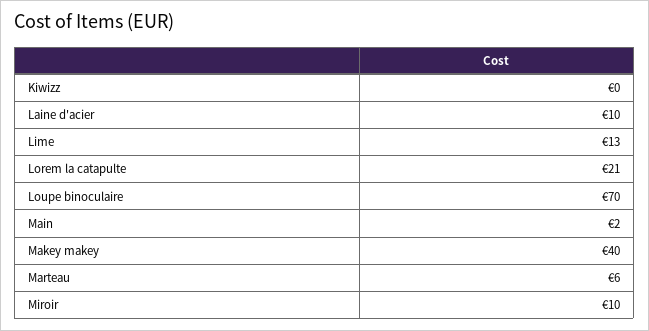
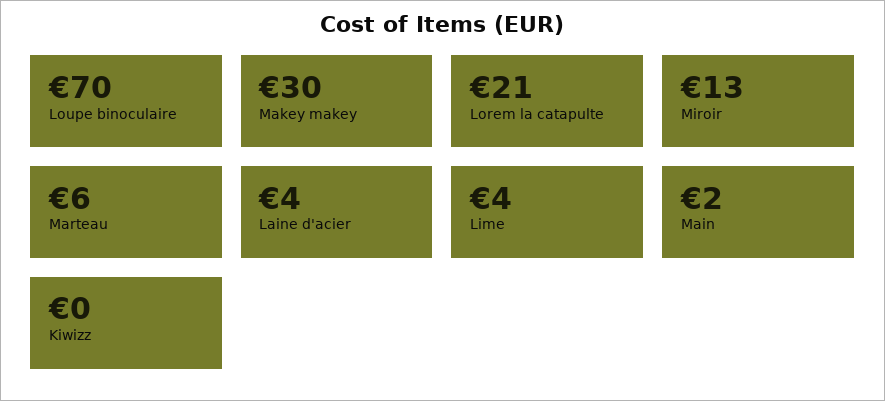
  {
    "Kiwizz": 0,
-   "Laine d'acier": 10,
+   "Laine d'acier": 4,
-   "Lime": 13,
+   "Lime": 4,
    "Lorem la catapulte": 21,
    "Loupe binoculaire": 70,
    "Main": 2,
-   "Makey makey": 40,
+   "Makey makey": 30,
    "Marteau": 6,
-   "Miroir": 10
+   "Miroir": 13
  }

